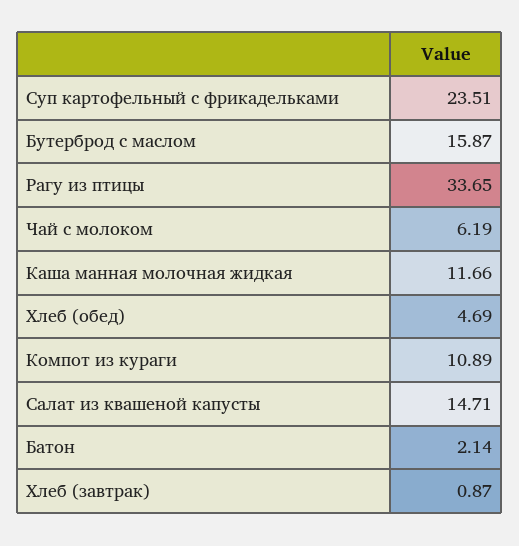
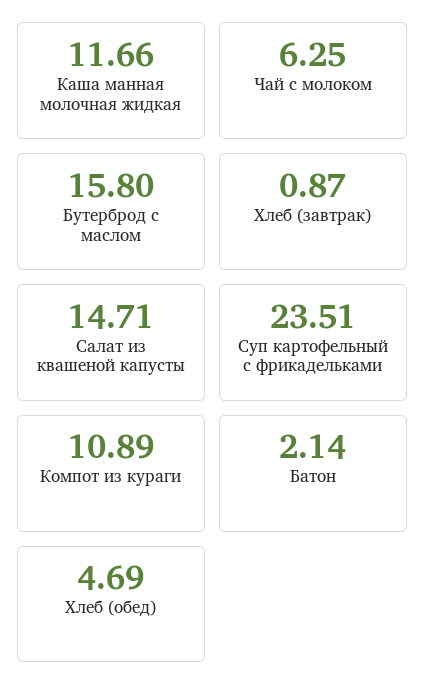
  {
    "Суп картофельный с фрикадельками": 23.51,
-   "Бутерброд с маслом": 15.87,
+   "Бутерброд с маслом": 15.8,
-   "Рагу из птицы": 33.65,
-   "Чай с молоком": 6.19,
+   "Чай с молоком": 6.25,
    "Каша манная молочная жидкая": 11.66,
    "Хлеб (обед)": 4.69,
    "Компот из кураги": 10.89,
    "Салат из квашеной капусты": 14.71,
    "Батон": 2.14,
    "Хлеб (завтрак)": 0.87
  }

